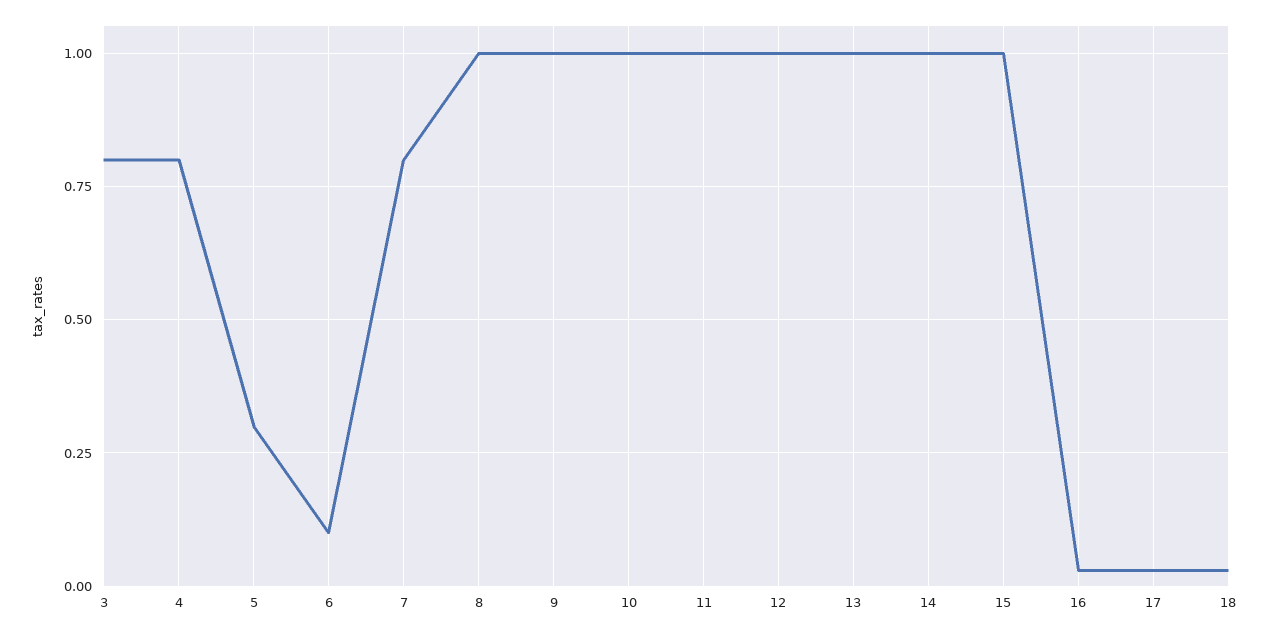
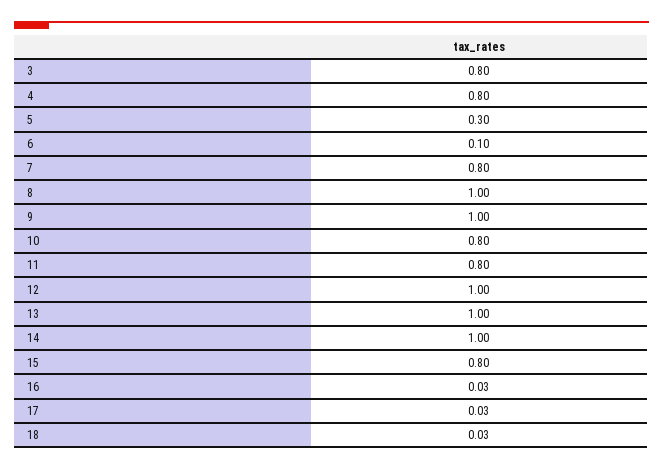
  {
    "3": 0.8,
    "4": 0.8,
    "5": 0.3,
    "6": 0.1,
    "7": 0.8,
    "8": 1,
    "9": 1,
-   "10": 1,
+   "10": 0.8,
-   "11": 1,
+   "11": 0.8,
    "12": 1,
    "13": 1,
    "14": 1,
-   "15": 1,
+   "15": 0.8,
    "16": 0.03,
    "17": 0.03,
    "18": 0.03
  }

